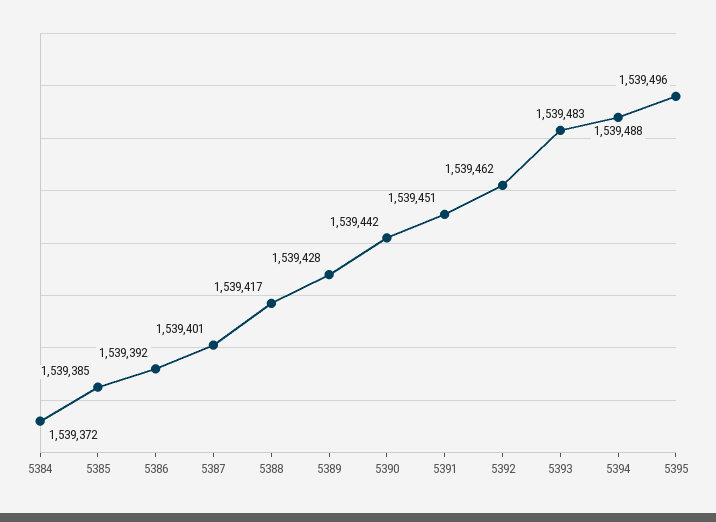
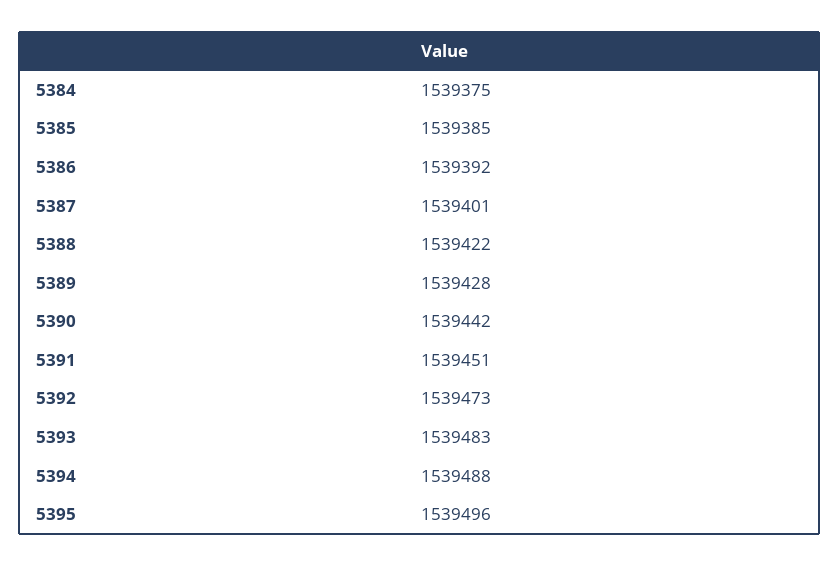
  {
-   "5384": 1539372,
+   "5384": 1539375,
    "5385": 1539385,
    "5386": 1539392,
    "5387": 1539401,
-   "5388": 1539417,
+   "5388": 1539422,
    "5389": 1539428,
    "5390": 1539442,
    "5391": 1539451,
-   "5392": 1539462,
+   "5392": 1539473,
    "5393": 1539483,
    "5394": 1539488,
    "5395": 1539496
  }

